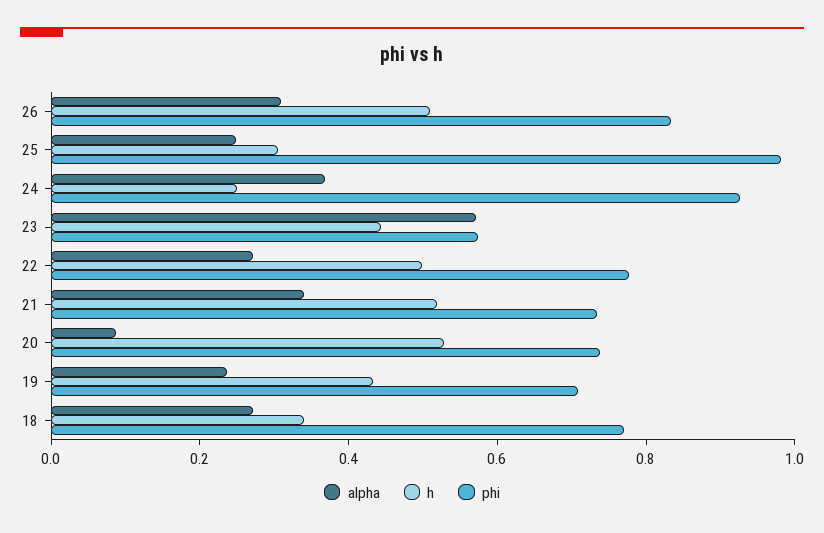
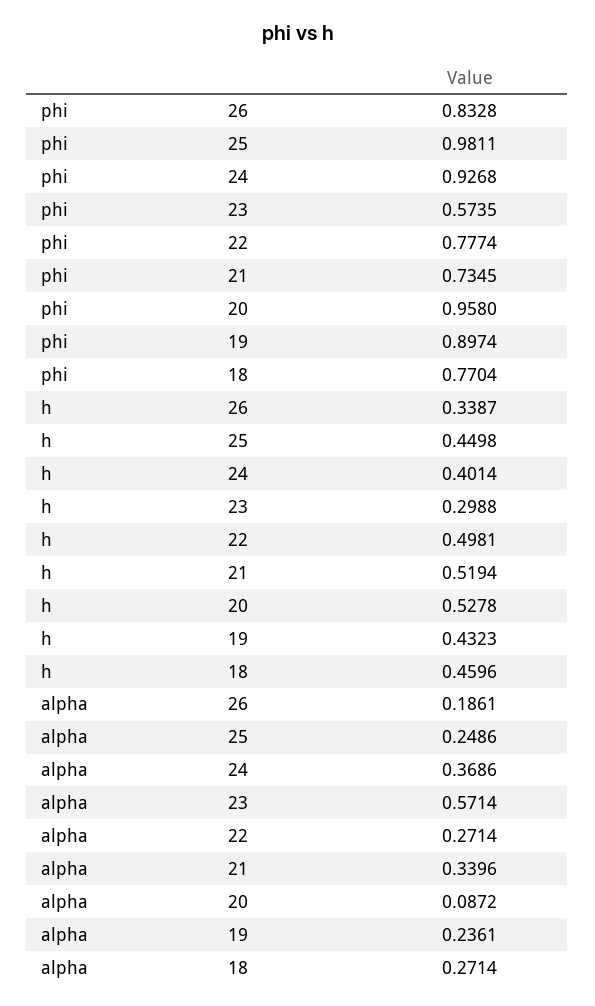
  {
    "alpha": {
-     "26": 0.3,
+     "26": 0.1861,
      "25": 0.2486,
      "24": 0.3686,
      "23": 0.5714,
      "22": 0.2714,
      "21": 0.3396,
      "20": 0.0872,
      "19": 0.2361,
      "18": 0.2714
    },
    "h": {
-     "26": 0.5,
+     "26": 0.3387,
-     "25": 0.3,
+     "25": 0.4498,
-     "24": 0.25,
+     "24": 0.4014,
-     "23": 0.45,
+     "23": 0.2988,
      "22": 0.4981,
      "21": 0.5194,
      "20": 0.5278,
      "19": 0.4323,
-     "18": 0.35
+     "18": 0.4596
    },
    "phi": {
      "26": 0.8328,
      "25": 0.9811,
      "24": 0.9268,
      "23": 0.5735,
      "22": 0.7774,
      "21": 0.7345,
-     "20": 0.75,
+     "20": 0.958,
-     "19": 0.7,
+     "19": 0.8974,
      "18": 0.7704
    }
  }

